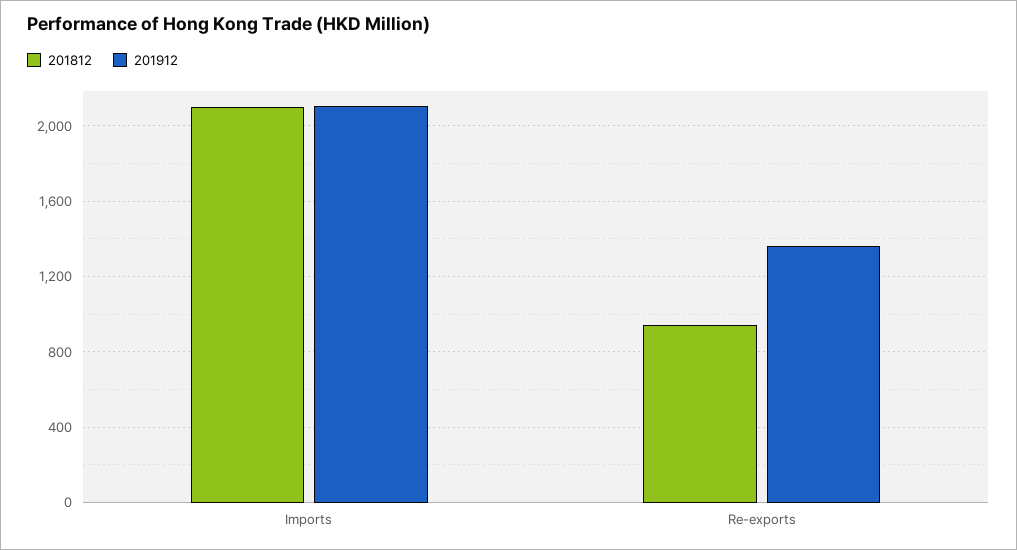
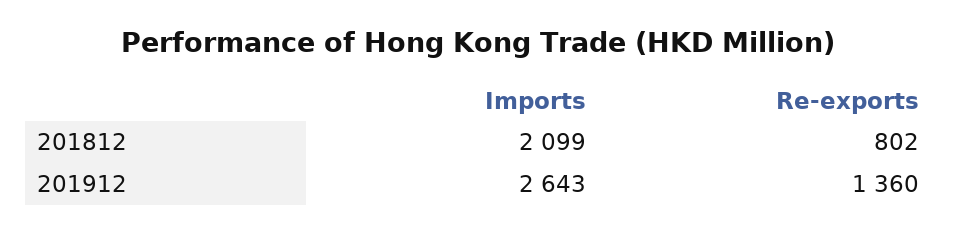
  {
    "201812": {
      "Imports": 2099,
-     "Re-exports": 950
+     "Re-exports": 802
    },
    "201912": {
-     "Imports": 2100,
+     "Imports": 2643,
      "Re-exports": 1360
    }
  }

